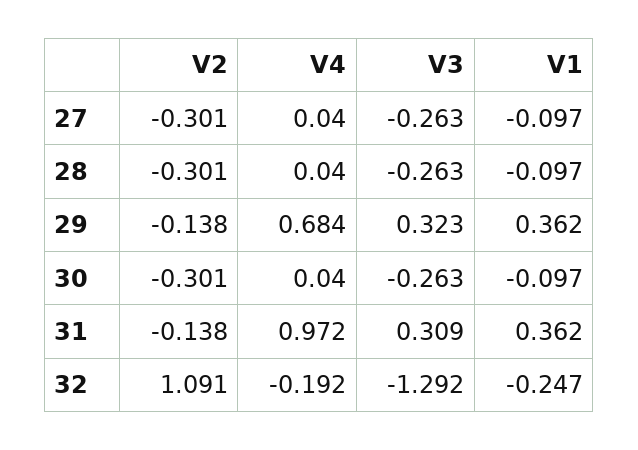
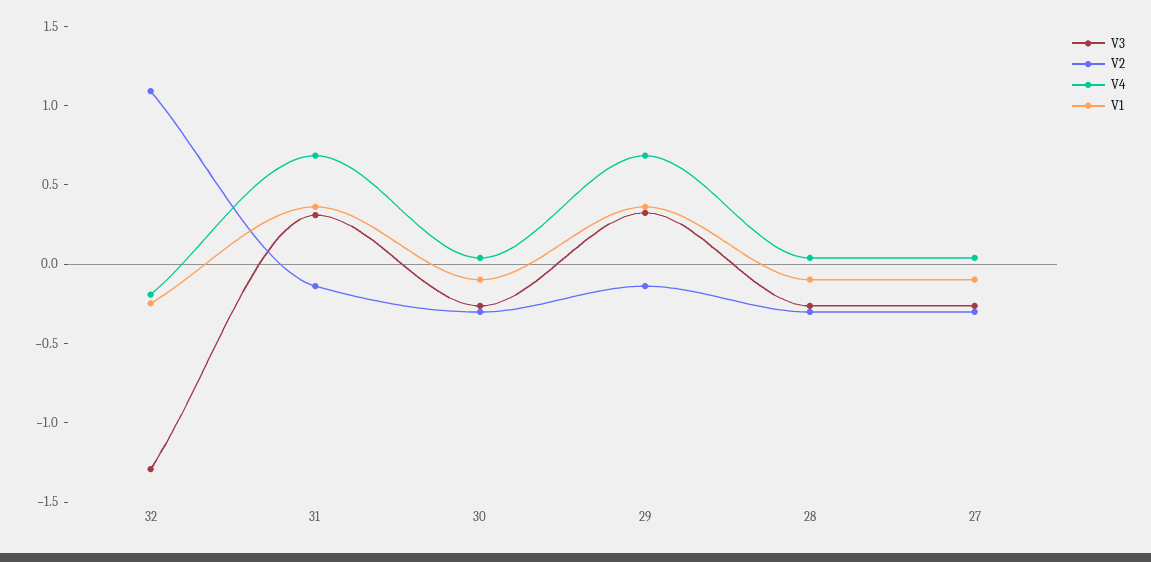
  {
    "V2": {
      "27": -0.301,
      "28": -0.301,
      "29": -0.138,
      "30": -0.301,
      "31": -0.138,
      "32": 1.091
    },
    "V4": {
      "27": 0.04,
      "28": 0.04,
      "29": 0.684,
      "30": 0.04,
-     "31": 0.972,
+     "31": 0.7,
      "32": -0.192
    },
    "V3": {
      "27": -0.263,
      "28": -0.263,
      "29": 0.323,
      "30": -0.263,
      "31": 0.309,
      "32": -1.292
    },
    "V1": {
      "27": -0.097,
      "28": -0.097,
      "29": 0.362,
      "30": -0.097,
      "31": 0.362,
      "32": -0.247
    }
  }

